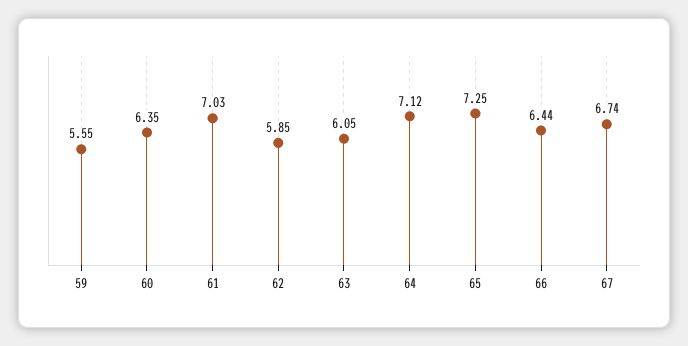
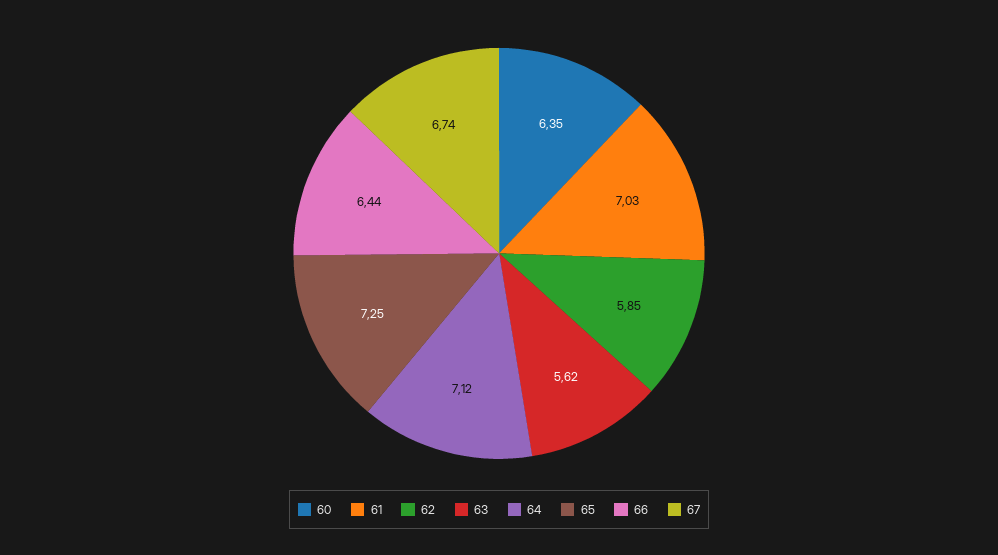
  {
-   "59": 5.55,
    "60": 6.35,
    "61": 7.03,
    "62": 5.85,
-   "63": 6.05,
+   "63": 5.62,
    "64": 7.12,
    "65": 7.25,
    "66": 6.44,
    "67": 6.74
  }

